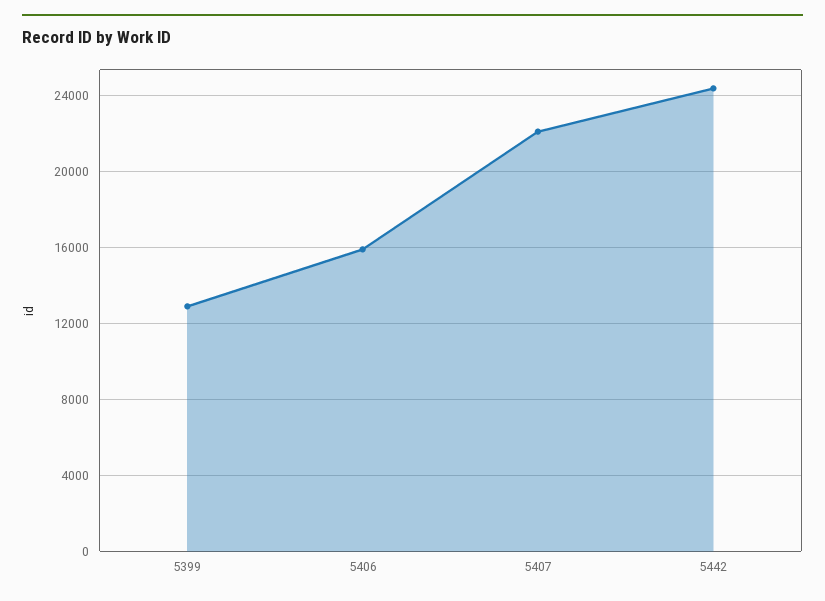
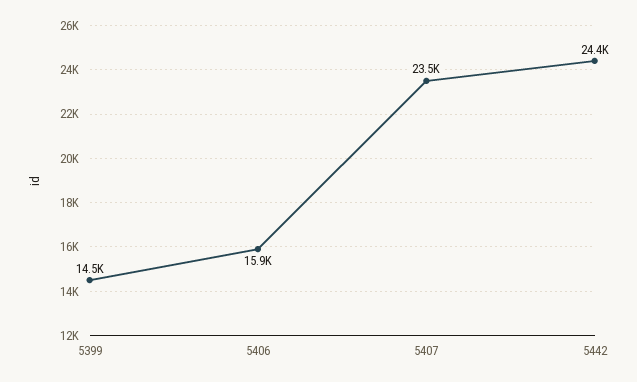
  {
-   "5399": 13000,
+   "5399": 14500,
    "5406": 15900,
-   "5407": 22000,
+   "5407": 23500,
    "5442": 24400
  }

